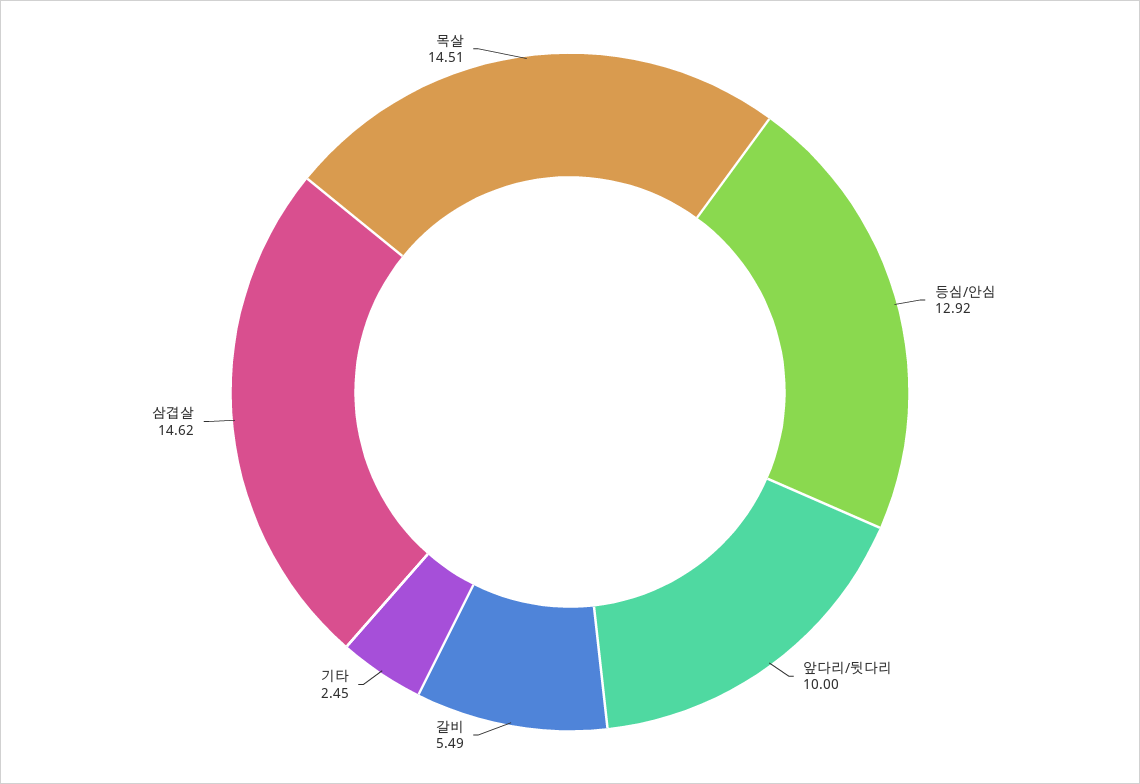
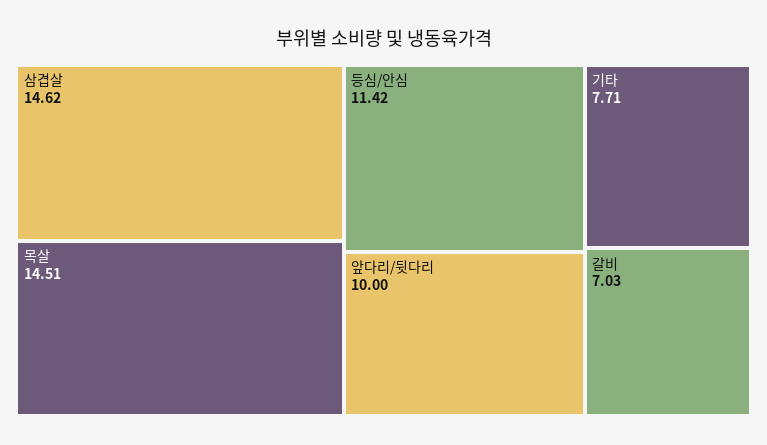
  {
-   "등심/안심": 12.92,
+   "등심/안심": 11.42,
    "앞다리/뒷다리": 10,
-   "갈비": 5.49,
+   "갈비": 7.03,
-   "기타": 2.45,
+   "기타": 7.71,
    "삼겹살": 14.62,
    "목살": 14.51
  }

